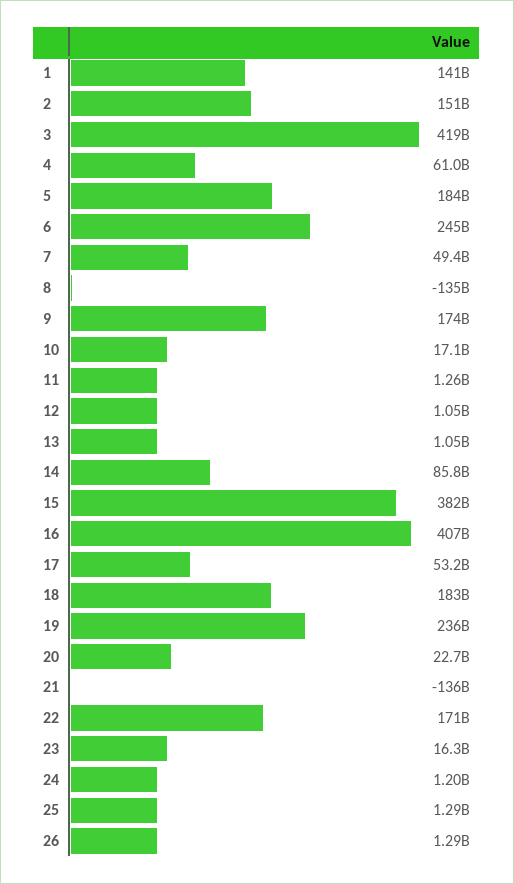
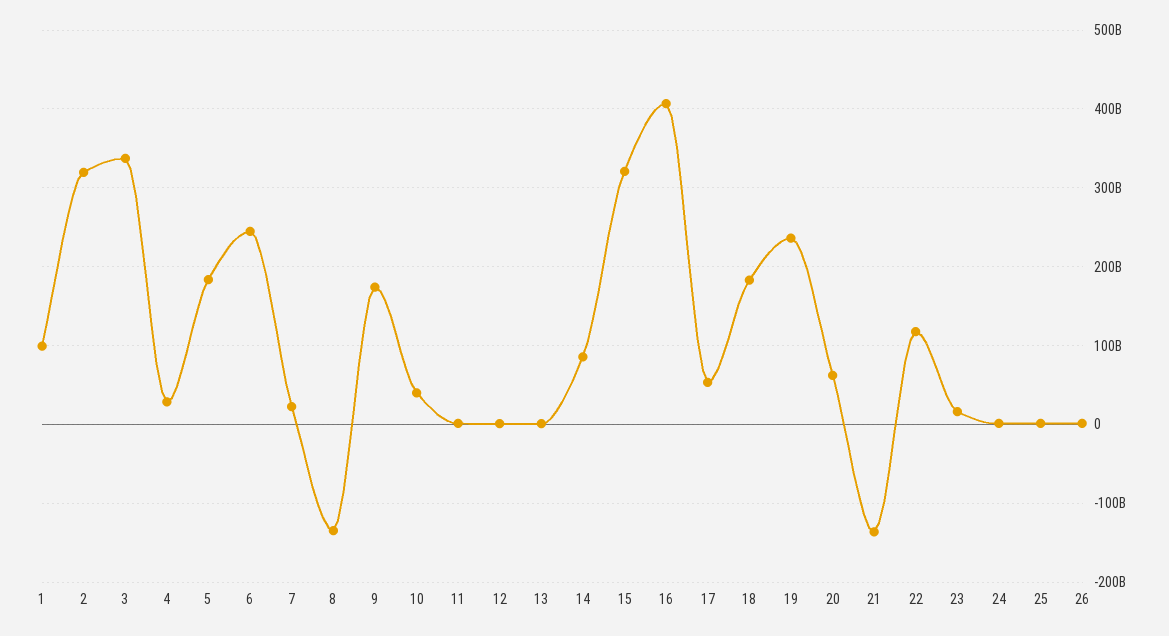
  {
-   "1": 141000000000,
+   "1": 100000000000,
-   "2": 151000000000,
+   "2": 320000000000,
-   "3": 419000000000,
+   "3": 340000000000,
-   "4": 61000000000,
+   "4": 30000000000,
    "5": 184000000000,
    "6": 245000000000,
-   "7": 49400000000,
+   "7": 20000000000,
    "8": -135000000000,
    "9": 174000000000,
-   "10": 17100000000,
+   "10": 40000000000,
    "11": 1260000000,
    "12": 1050000000,
    "13": 1050000000,
    "14": 85800000000,
-   "15": 382000000000,
+   "15": 320000000000,
    "16": 407000000000,
    "17": 53200000000,
    "18": 183000000000,
    "19": 236000000000,
-   "20": 22700000000,
+   "20": 60000000000,
    "21": -136000000000,
-   "22": 171000000000,
+   "22": 120000000000,
    "23": 16300000000,
    "24": 1200000000,
    "25": 1290000000,
    "26": 1290000000
  }

